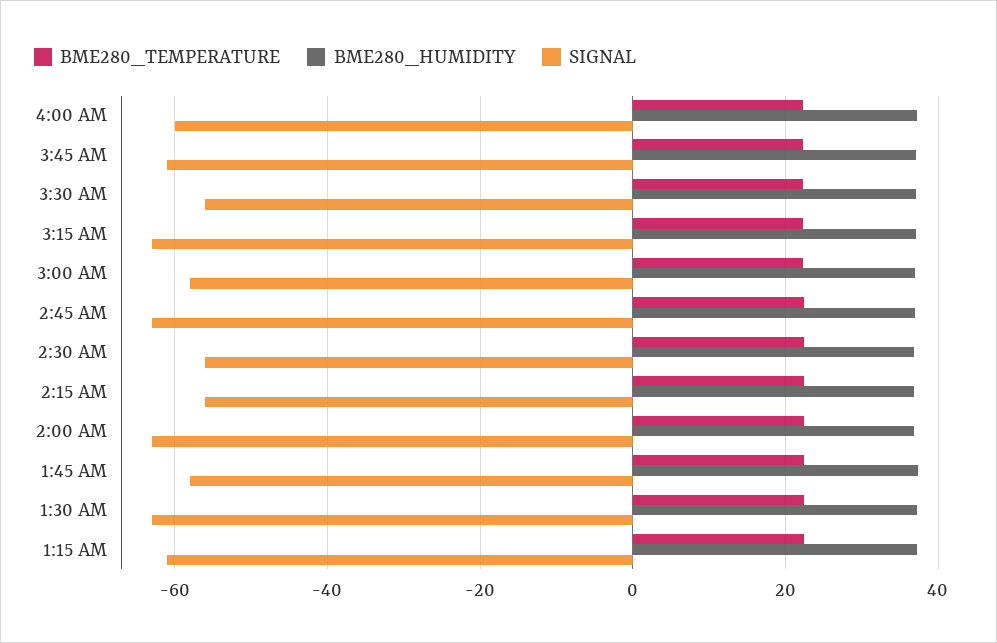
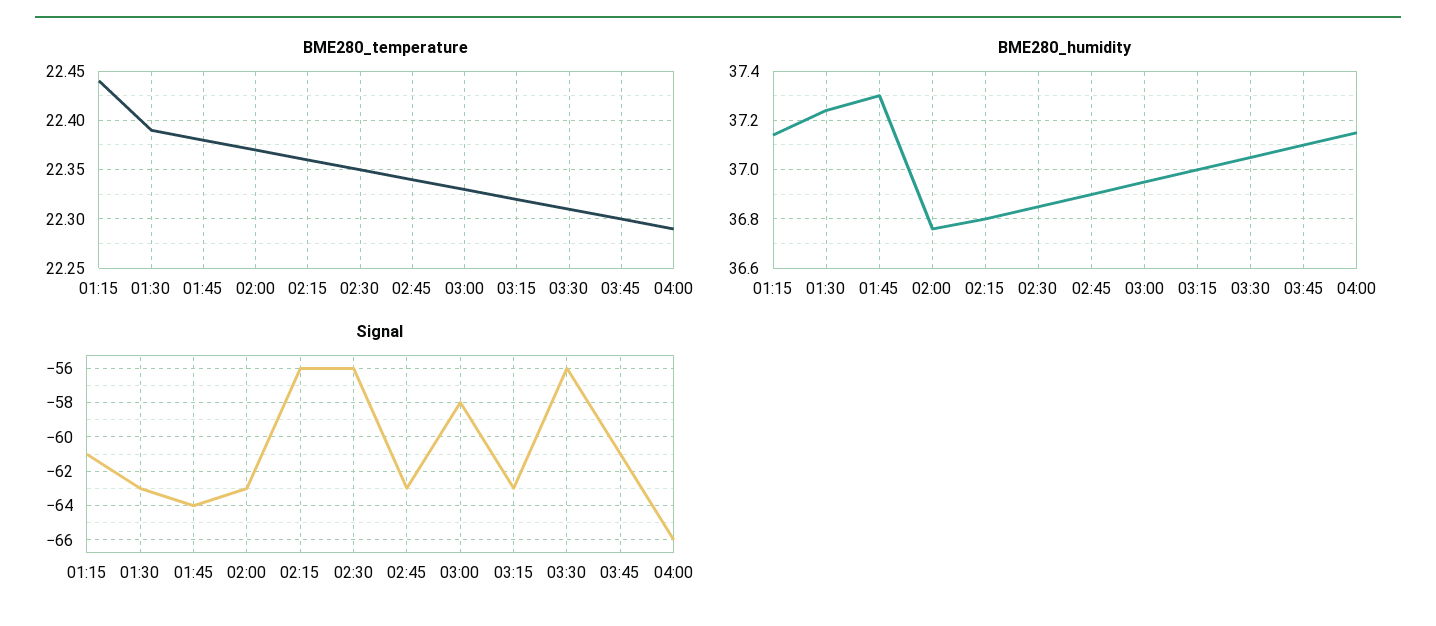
  {
    "BME280_TEMPERATURE": {
      "4:00 AM": 22.29,
      "3:45 AM": 22.3,
      "3:30 AM": 22.31,
      "3:15 AM": 22.32,
      "3:00 AM": 22.33,
      "2:45 AM": 22.34,
      "2:30 AM": 22.35,
      "2:15 AM": 22.36,
      "2:00 AM": 22.37,
      "1:45 AM": 22.38,
      "1:30 AM": 22.39,
      "1:15 AM": 22.44
    },
    "BME280_HUMIDITY": {
      "4:00 AM": 37.15,
      "3:45 AM": 37.1,
      "3:30 AM": 37.05,
      "3:15 AM": 37,
      "3:00 AM": 36.95,
      "2:45 AM": 36.9,
      "2:30 AM": 36.85,
      "2:15 AM": 36.8,
      "2:00 AM": 36.75,
      "1:45 AM": 37.3,
      "1:30 AM": 37.25,
      "1:15 AM": 37.15
    },
    "SIGNAL": {
-     "4:00 AM": -60,
+     "4:00 AM": -66,
      "3:45 AM": -61,
      "3:30 AM": -56,
      "3:15 AM": -63,
      "3:00 AM": -58,
      "2:45 AM": -63,
      "2:30 AM": -56,
      "2:15 AM": -56,
      "2:00 AM": -63,
-     "1:45 AM": -58,
+     "1:45 AM": -64,
      "1:30 AM": -63,
      "1:15 AM": -61
    }
  }

